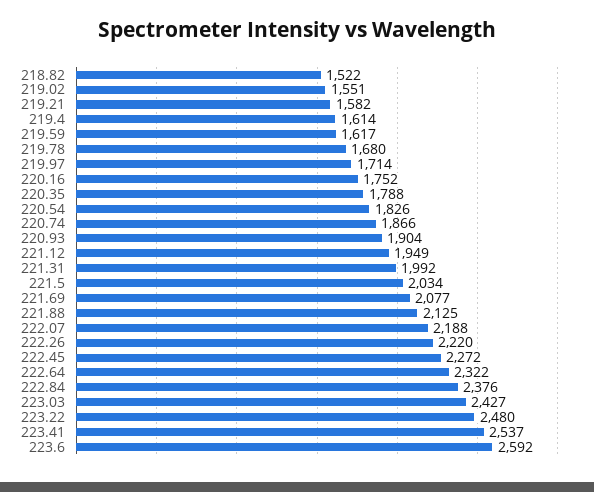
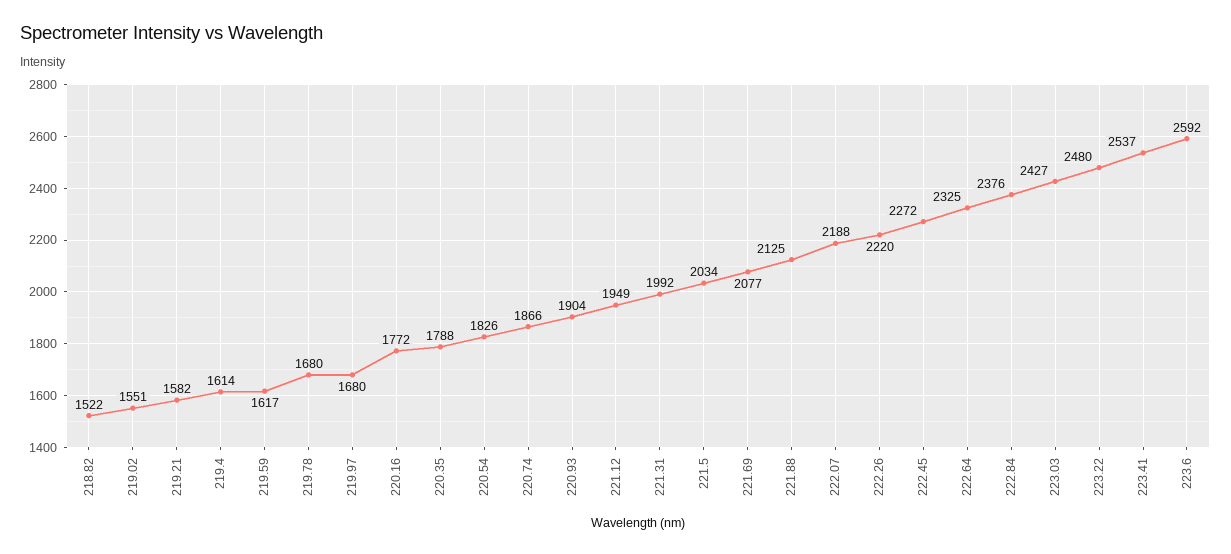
  {
    "218.82": 1522,
    "219.02": 1551,
    "219.21": 1582,
    "219.4": 1614,
    "219.59": 1617,
    "219.78": 1680,
-   "219.97": 1714,
+   "219.97": 1680,
-   "220.16": 1752,
+   "220.16": 1772,
    "220.35": 1788,
    "220.54": 1826,
    "220.74": 1866,
    "220.93": 1904,
    "221.12": 1949,
    "221.31": 1992,
    "221.5": 2034,
    "221.69": 2077,
    "221.88": 2125,
    "222.07": 2188,
    "222.26": 2220,
    "222.45": 2272,
-   "222.64": 2322,
+   "222.64": 2325,
    "222.84": 2376,
    "223.03": 2427,
    "223.22": 2480,
    "223.41": 2537,
    "223.6": 2592
  }

